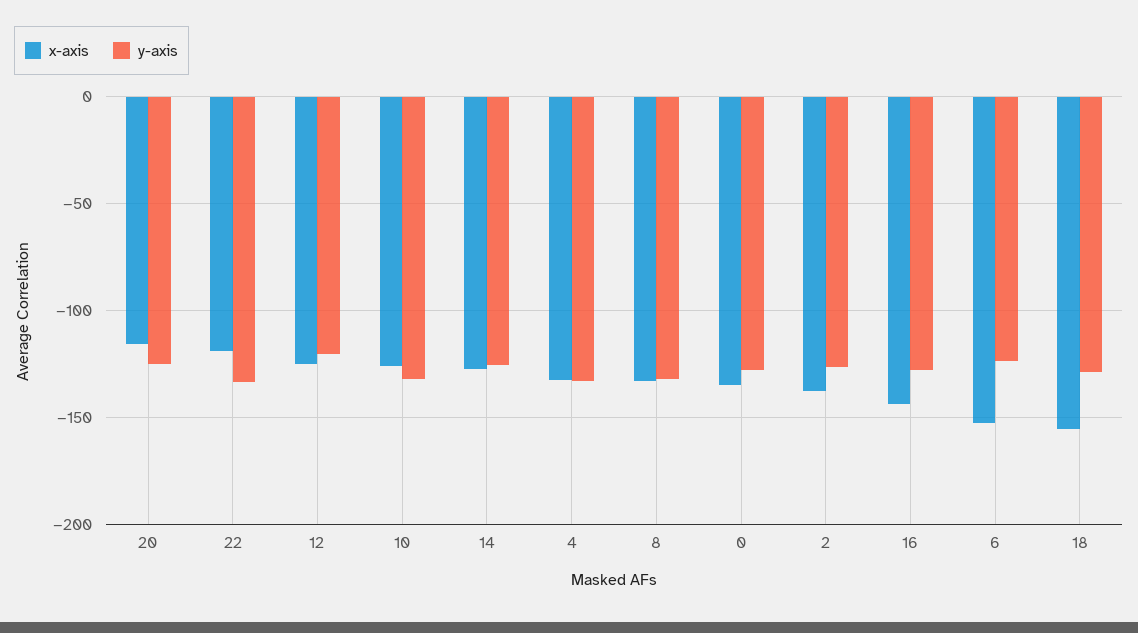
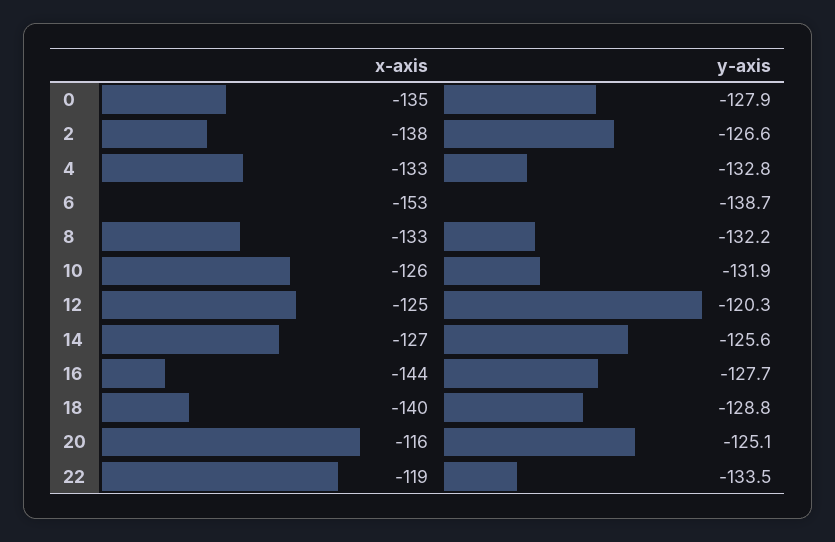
  {
    "x-axis": {
      "20": -116,
      "22": -119,
      "12": -125,
      "10": -126,
      "14": -127,
      "4": -133,
      "8": -133,
      "0": -135,
      "2": -138,
      "16": -144,
      "6": -153,
-     "18": -155
+     "18": -140
    },
    "y-axis": {
      "20": -125.1,
      "22": -133.5,
      "12": -120.3,
      "10": -131.9,
      "14": -125.6,
      "4": -132.8,
      "8": -132.2,
      "0": -127.9,
      "2": -126.6,
      "16": -127.7,
-     "6": -125,
+     "6": -138.7,
      "18": -128.8
    }
  }

